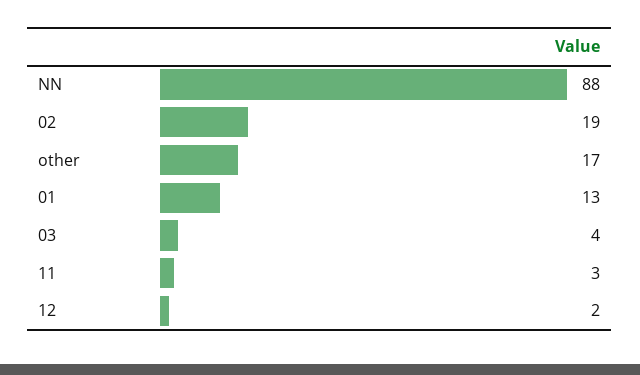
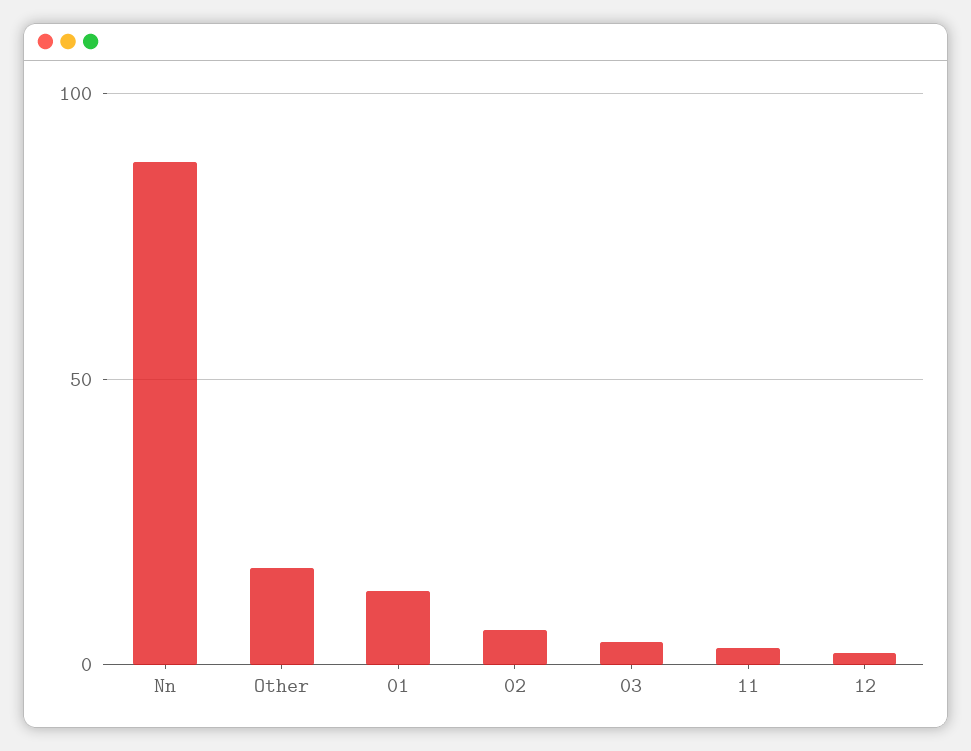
  {
    "NN": 88,
-   "02": 19,
+   "02": 5,
    "other": 17,
    "01": 13,
    "03": 4,
    "11": 3,
    "12": 2
  }

